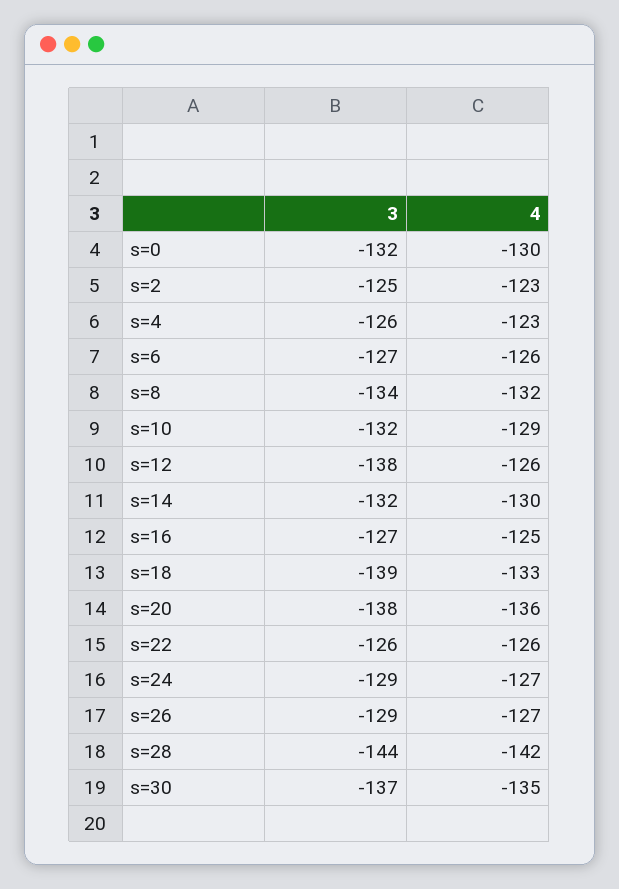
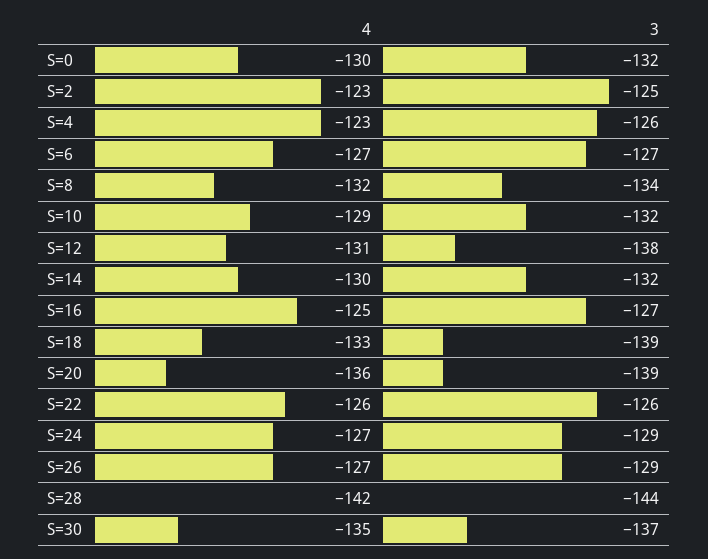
  {
    "3": {
      "s=0": -132,
      "s=2": -125,
      "s=4": -126,
      "s=6": -127,
      "s=8": -134,
      "s=10": -132,
      "s=12": -138,
      "s=14": -132,
      "s=16": -127,
      "s=18": -139,
-     "s=20": -138,
+     "s=20": -139,
      "s=22": -126,
      "s=24": -129,
      "s=26": -129,
      "s=28": -144,
      "s=30": -137
    },
    "4": {
      "s=0": -130,
      "s=2": -123,
      "s=4": -123,
-     "s=6": -126,
+     "s=6": -127,
      "s=8": -132,
      "s=10": -129,
-     "s=12": -126,
+     "s=12": -131,
      "s=14": -130,
      "s=16": -125,
      "s=18": -133,
      "s=20": -136,
      "s=22": -126,
      "s=24": -127,
      "s=26": -127,
      "s=28": -142,
      "s=30": -135
    }
  }

